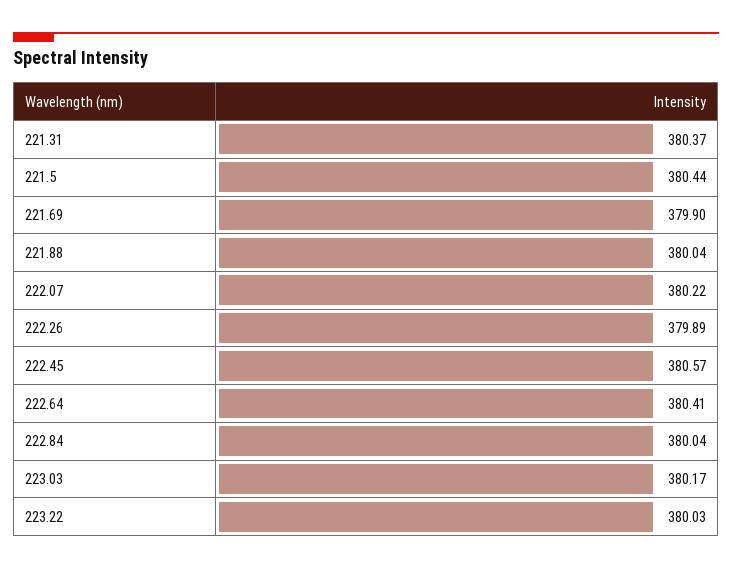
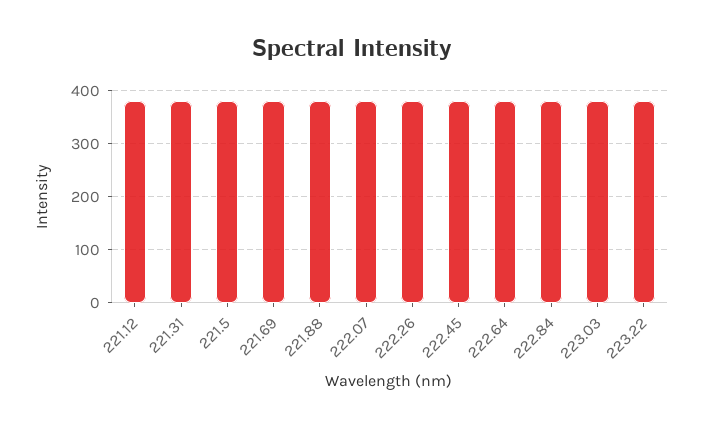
  {
    "221.31": 380.37,
    "221.5": 380.44,
    "221.69": 379.9,
    "221.88": 380.04,
    "222.07": 380.22,
    "222.26": 379.89,
    "222.45": 380.57,
    "222.64": 380.41,
    "222.84": 380.04,
    "223.03": 380.17,
-   "223.22": 380.03
+   "223.22": 380.03,
+   "221.12": 380
  }

